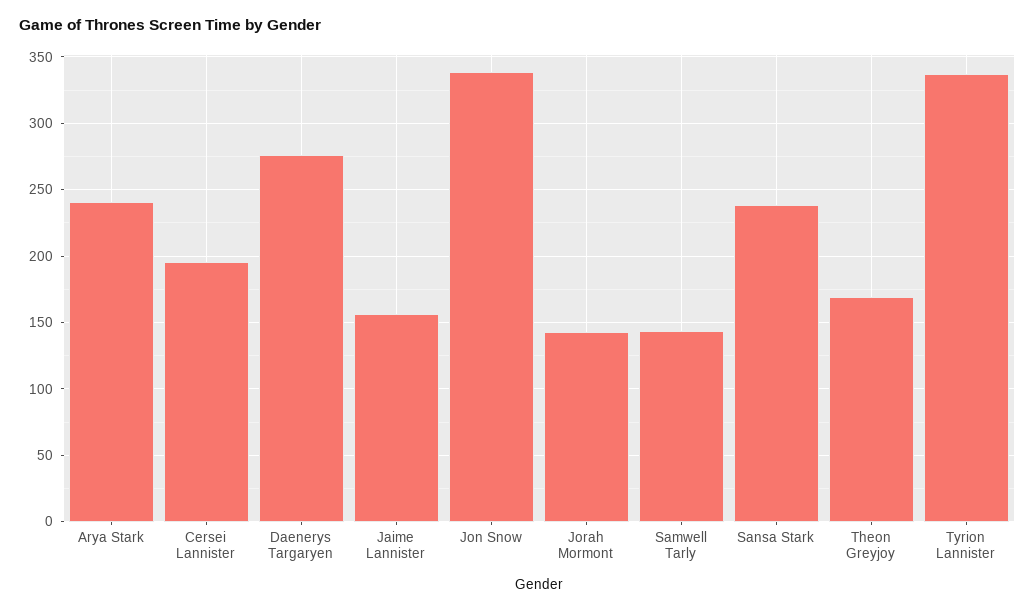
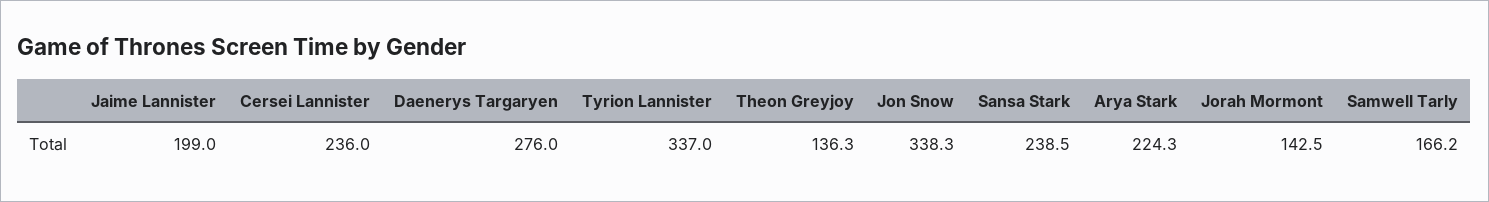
  {
-   "Arya Stark": 240,
+   "Arya Stark": 224.3,
-   "Cersei Lannister": 195,
+   "Cersei Lannister": 236,
    "Daenerys Targaryen": 276,
-   "Jaime Lannister": 155,
+   "Jaime Lannister": 199,
    "Jon Snow": 338.3,
    "Jorah Mormont": 142.5,
-   "Samwell Tarly": 145,
+   "Samwell Tarly": 166.2,
    "Sansa Stark": 238.5,
-   "Theon Greyjoy": 170,
+   "Theon Greyjoy": 136.3,
    "Tyrion Lannister": 337
  }

